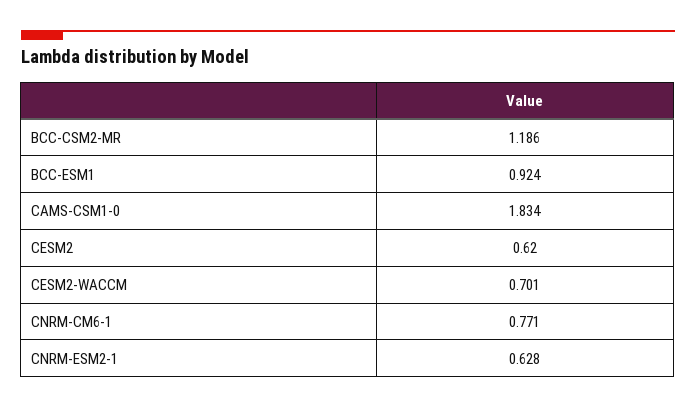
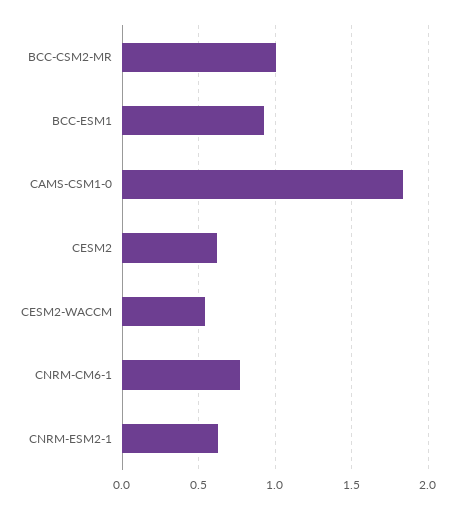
  {
-   "BCC-CSM2-MR": 1.186,
+   "BCC-CSM2-MR": 1,
    "BCC-ESM1": 0.924,
    "CAMS-CSM1-0": 1.834,
    "CESM2": 0.62,
-   "CESM2-WACCM": 0.701,
+   "CESM2-WACCM": 0.55,
    "CNRM-CM6-1": 0.771,
    "CNRM-ESM2-1": 0.628
  }

